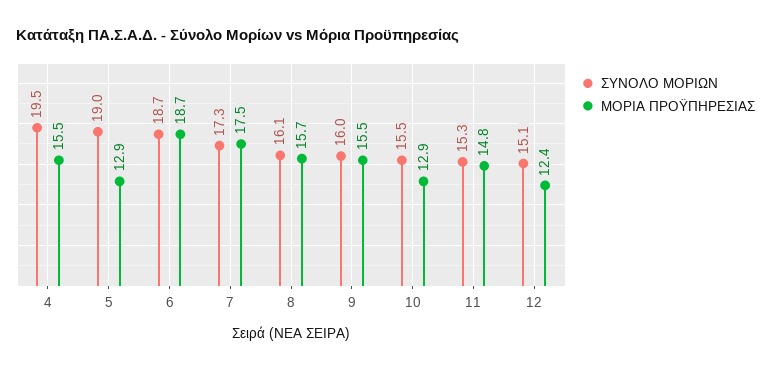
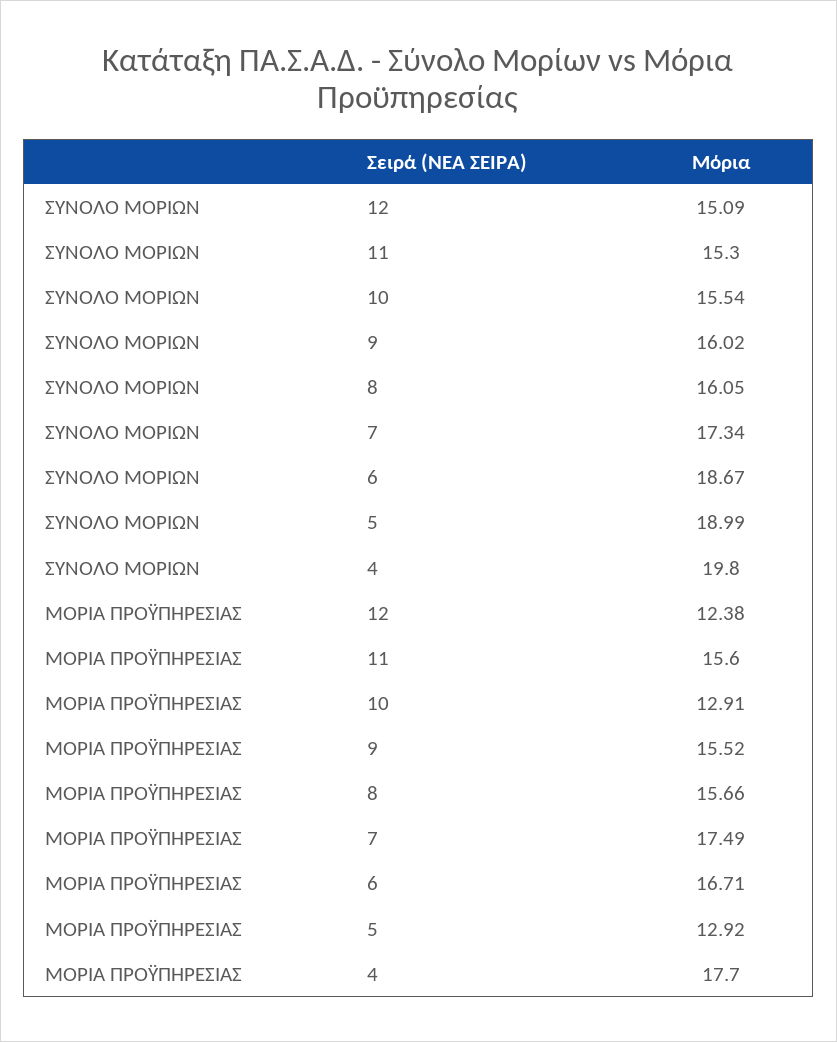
  {
    "ΣΥΝΟΛΟ ΜΟΡΙΩΝ": {
-     "4": 19.5,
+     "4": 19.8,
      "5": 18.99,
      "6": 18.67,
      "7": 17.34,
      "8": 16.05,
      "9": 16.02,
      "10": 15.54,
      "11": 15.3,
      "12": 15.09
    },
    "ΜΟΡΙΑ ΠΡΟΫΠΗΡΕΣΙΑΣ": {
-     "4": 15.5,
+     "4": 17.7,
      "5": 12.92,
-     "6": 18.7,
+     "6": 16.71,
      "7": 17.49,
      "8": 15.66,
      "9": 15.52,
      "10": 12.91,
-     "11": 14.8,
+     "11": 15.6,
      "12": 12.38
    }
  }

